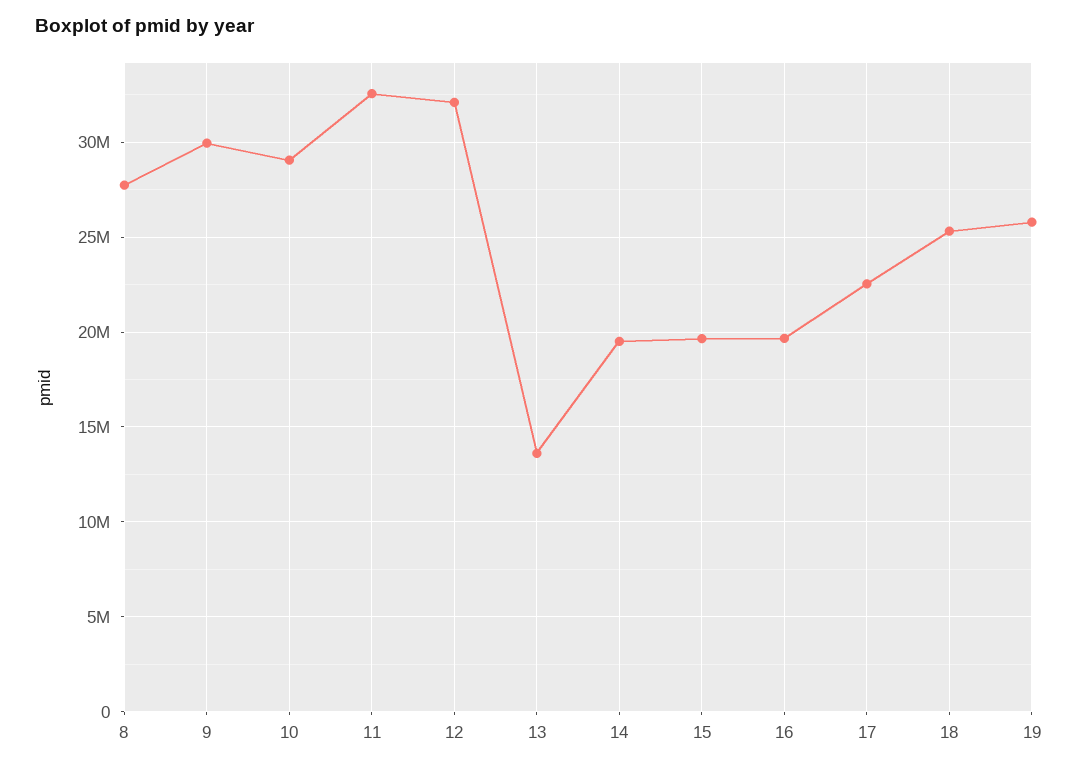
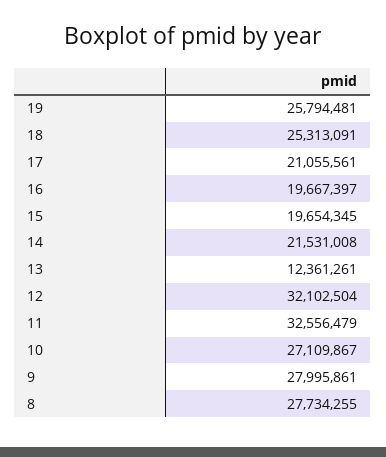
  {
    "8": 27734255,
-   "9": 30000000,
+   "9": 27995861,
-   "10": 29000000,
+   "10": 27109867,
    "11": 32556479,
    "12": 32102504,
-   "13": 13500000,
+   "13": 12361261,
-   "14": 19500000,
+   "14": 21531008,
    "15": 19654345,
    "16": 19667397,
-   "17": 22500000,
+   "17": 21055561,
    "18": 25313091,
    "19": 25794481
  }

